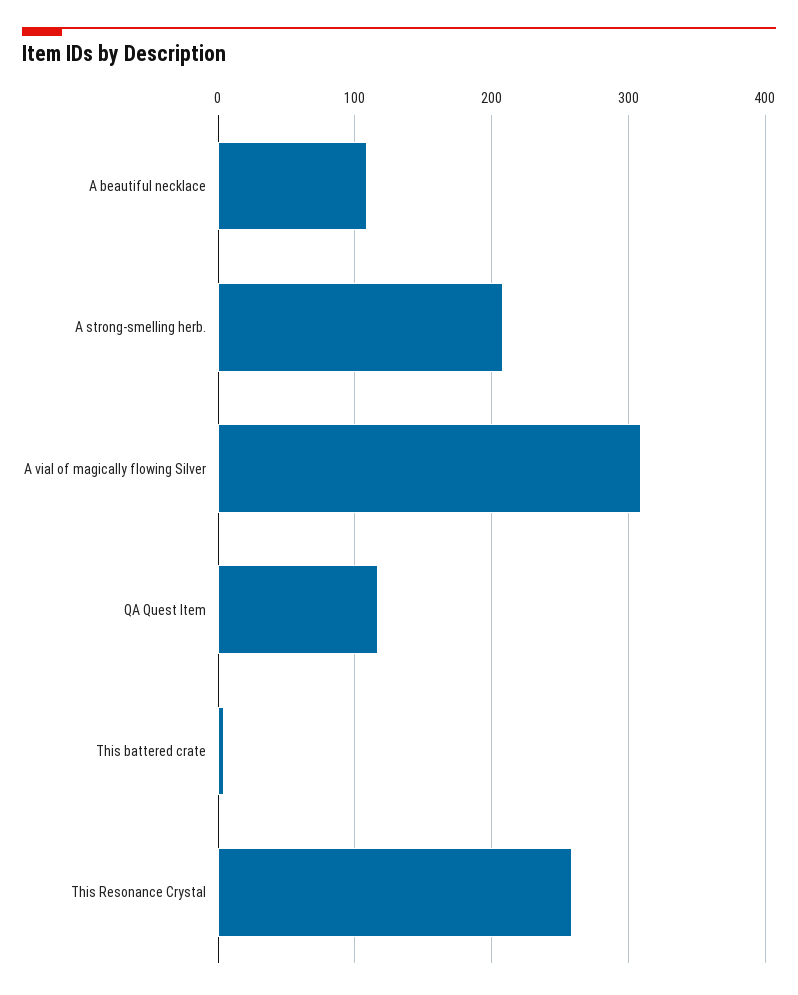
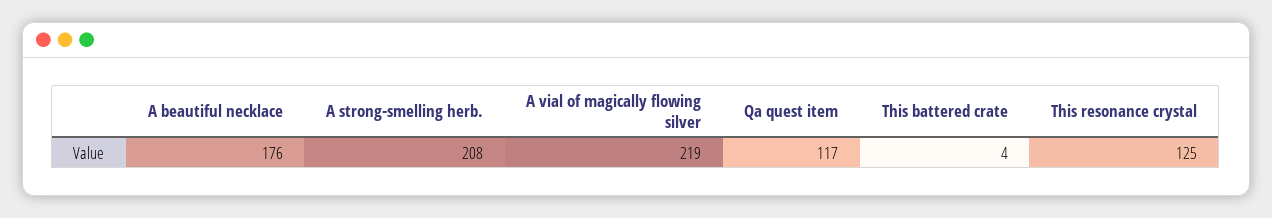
  {
-   "A beautiful necklace": 110,
+   "A beautiful necklace": 176,
    "A strong-smelling herb.": 208,
-   "A vial of magically flowing Silver": 310,
+   "A vial of magically flowing Silver": 219,
    "QA Quest Item": 117,
    "This battered crate": 4,
-   "This Resonance Crystal": 260
+   "This Resonance Crystal": 125
  }

